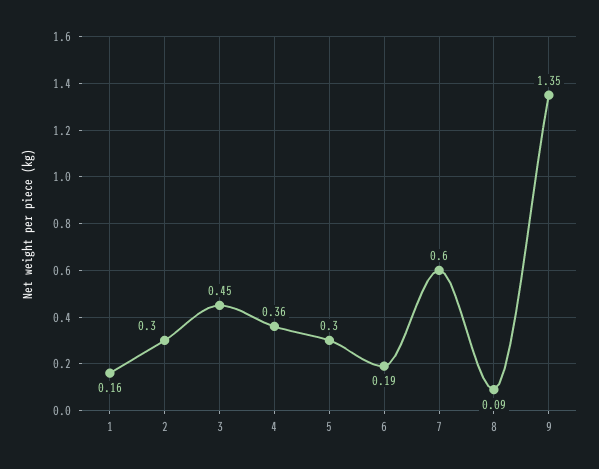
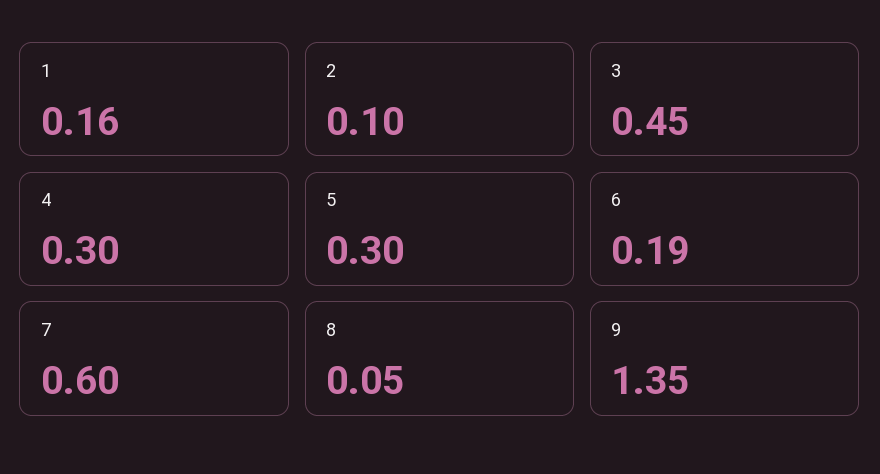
  {
    "1": 0.16,
-   "2": 0.3,
+   "2": 0.1,
    "3": 0.45,
-   "4": 0.36,
+   "4": 0.3,
    "5": 0.3,
    "6": 0.19,
    "7": 0.6,
-   "8": 0.09,
+   "8": 0.05,
    "9": 1.35
  }

